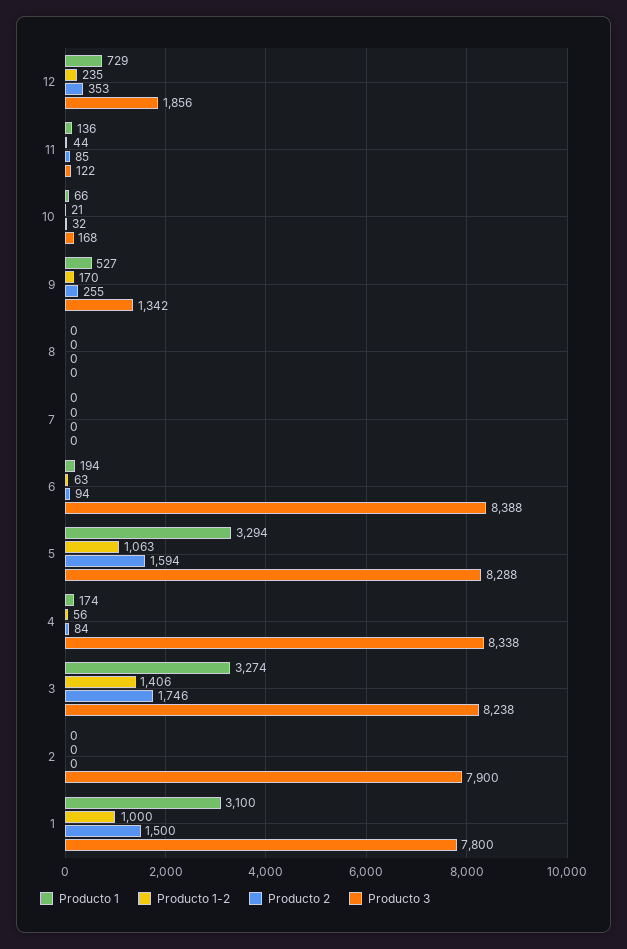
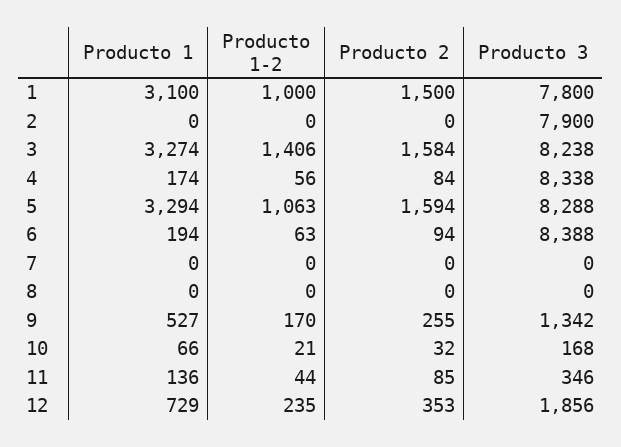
  {
    "Producto 1": {
      "12": 729,
      "11": 136,
      "10": 66,
      "9": 527,
      "8": 0,
      "7": 0,
      "6": 194,
      "5": 3294,
      "4": 174,
      "3": 3274,
      "2": 0,
      "1": 3100
    },
    "Producto 1-2": {
      "12": 235,
      "11": 44,
      "10": 21,
      "9": 170,
      "8": 0,
      "7": 0,
      "6": 63,
      "5": 1063,
      "4": 56,
      "3": 1406,
      "2": 0,
      "1": 1000
    },
    "Producto 2": {
      "12": 353,
      "11": 85,
      "10": 32,
      "9": 255,
      "8": 0,
      "7": 0,
      "6": 94,
      "5": 1594,
      "4": 84,
-     "3": 1746,
+     "3": 1584,
      "2": 0,
      "1": 1500
    },
    "Producto 3": {
      "12": 1856,
-     "11": 122,
+     "11": 346,
      "10": 168,
      "9": 1342,
      "8": 0,
      "7": 0,
      "6": 8388,
      "5": 8288,
      "4": 8338,
      "3": 8238,
      "2": 7900,
      "1": 7800
    }
  }

